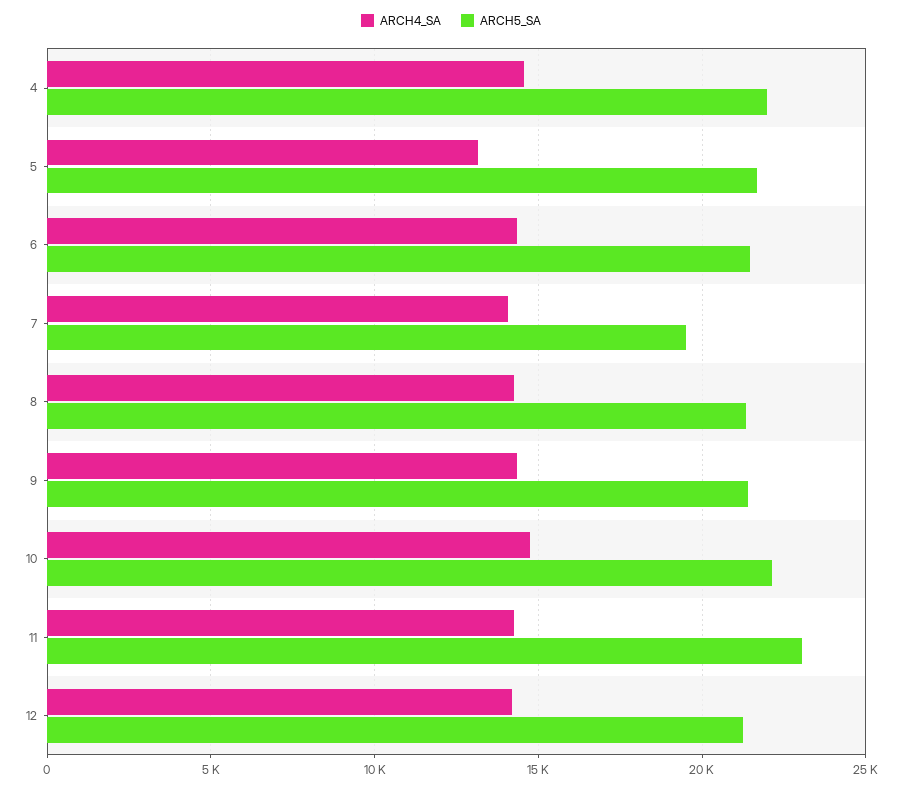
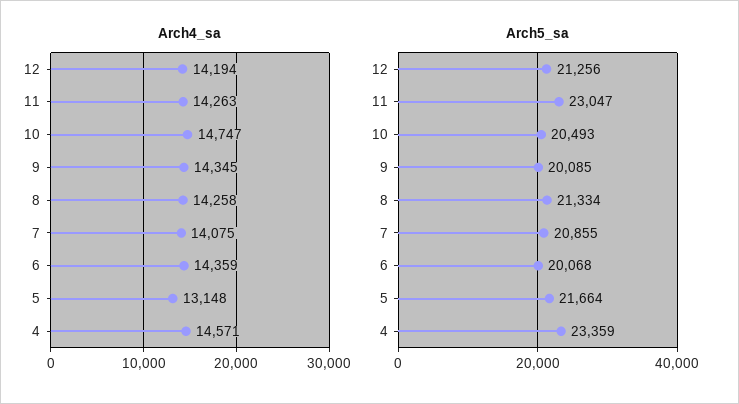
  {
    "ARCH4_SA": {
      "4": 14571,
      "5": 13148,
      "6": 14359,
      "7": 14075,
      "8": 14258,
      "9": 14345,
      "10": 14747,
      "11": 14263,
      "12": 14194
    },
    "ARCH5_SA": {
-     "4": 22000,
+     "4": 23359,
      "5": 21664,
-     "6": 21500,
+     "6": 20068,
-     "7": 19500,
+     "7": 20855,
      "8": 21334,
-     "9": 21500,
+     "9": 20085,
-     "10": 22000,
+     "10": 20493,
      "11": 23047,
      "12": 21256
    }
  }

